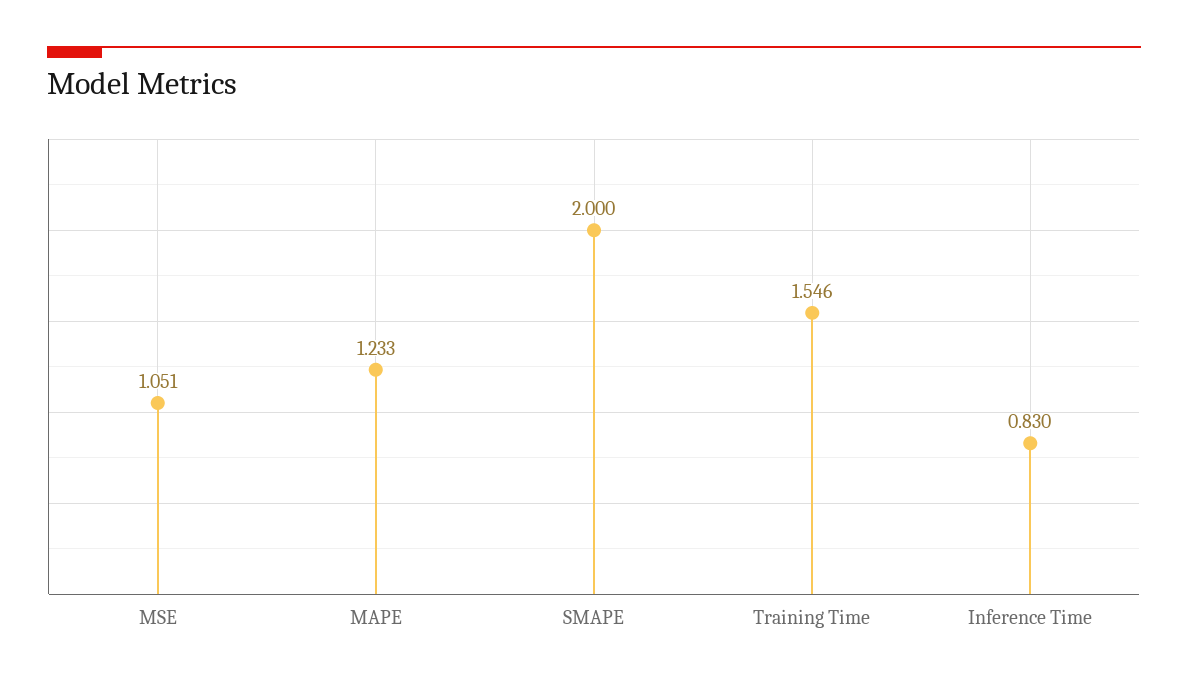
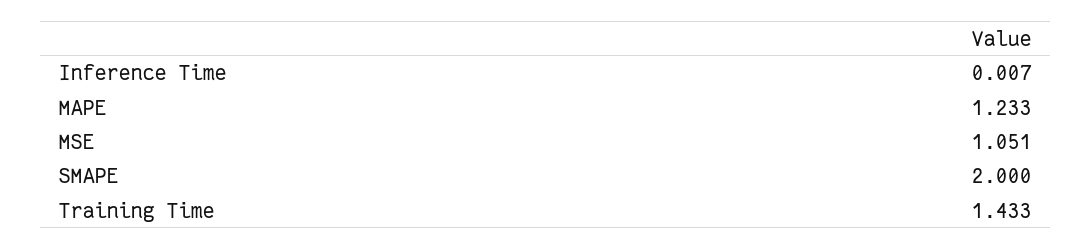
  {
    "MSE": 1.051,
    "MAPE": 1.233,
    "SMAPE": 2,
-   "Training Time": 1.546,
+   "Training Time": 1.433,
-   "Inference Time": 0.83
+   "Inference Time": 0.007
  }

